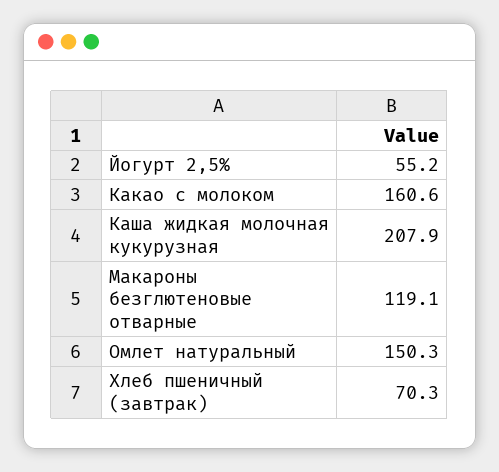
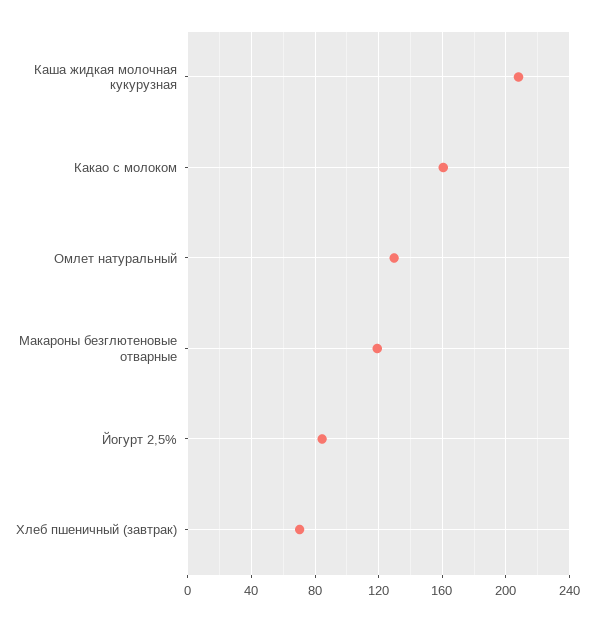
  {
-   "Йогурт 2,5%": 55.2,
+   "Йогурт 2,5%": 85,
    "Какао с молоком": 160.6,
    "Каша жидкая молочная кукурузная": 207.9,
    "Макароны безглютеновые отварные": 119.1,
-   "Омлет натуральный": 150.3,
+   "Омлет натуральный": 130,
    "Хлеб пшеничный (завтрак)": 70.3
  }

